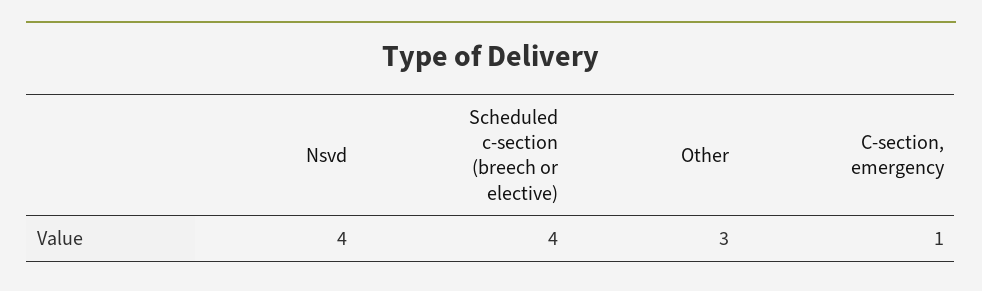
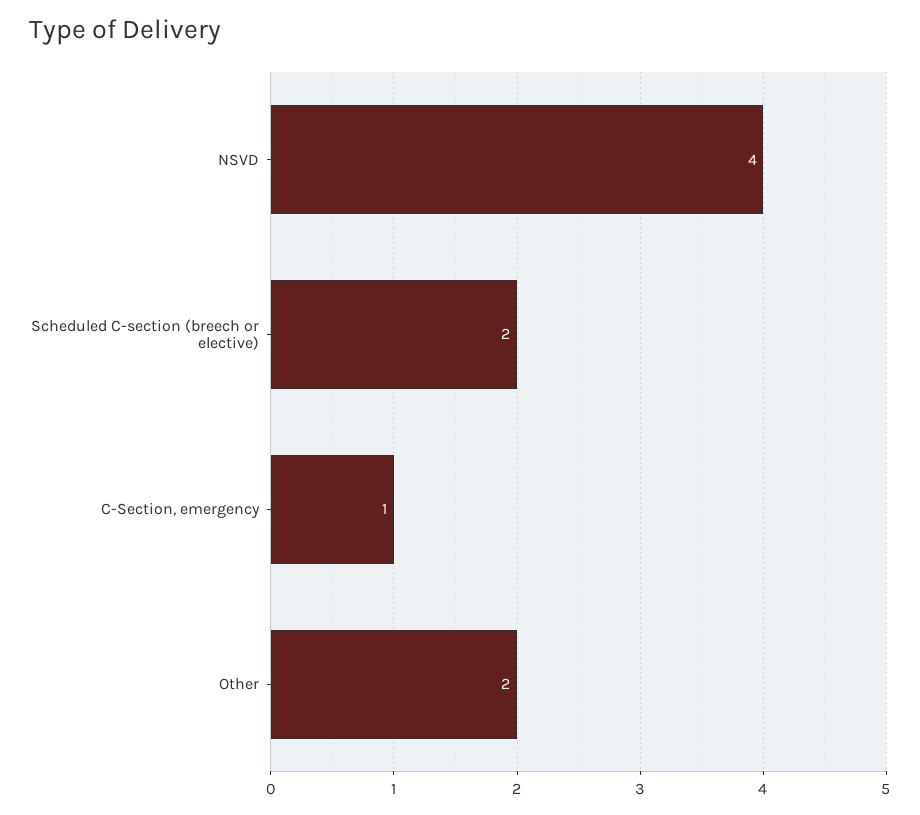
  {
    "Nsvd": 4,
-   "Scheduled c-section (breech or elective)": 4,
+   "Scheduled c-section (breech or elective)": 2,
-   "Other": 3,
+   "Other": 2,
    "C-section, emergency": 1
  }

